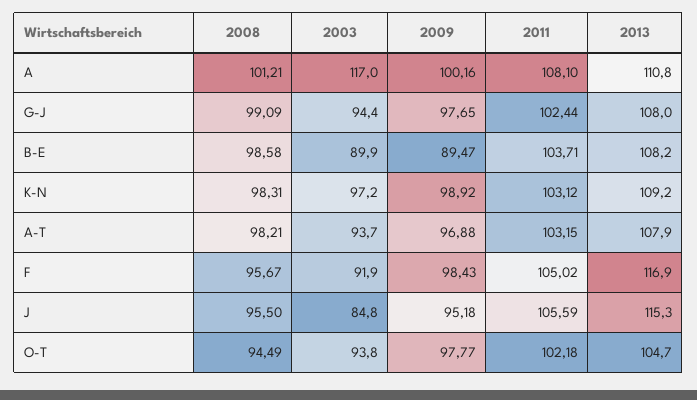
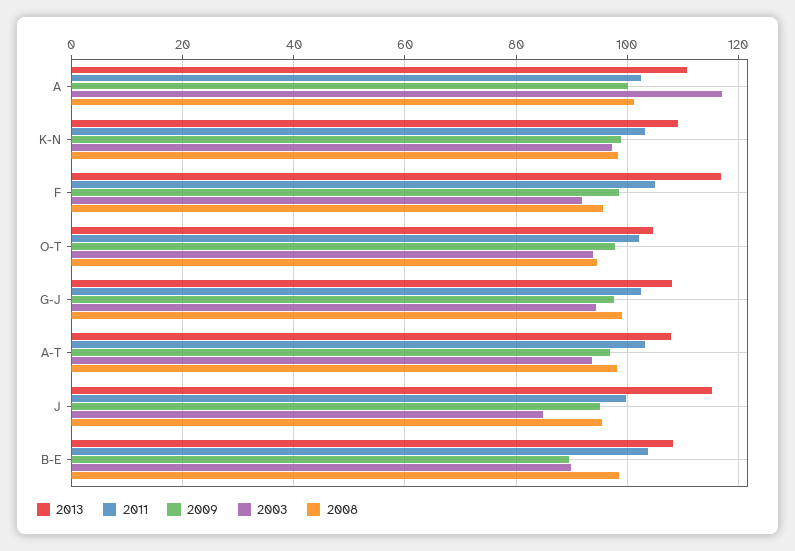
  {
    "2008": {
      "A": 101.21,
      "G-J": 99.09,
      "B-E": 98.58,
      "K-N": 98.31,
      "A-T": 98.21,
      "F": 95.67,
      "J": 95.5,
      "O-T": 94.49
    },
    "2003": {
      "A": 117,
      "G-J": 94.4,
      "B-E": 89.9,
      "K-N": 97.2,
      "A-T": 93.7,
      "F": 91.9,
      "J": 84.8,
      "O-T": 93.8
    },
    "2009": {
      "A": 100.16,
      "G-J": 97.65,
      "B-E": 89.47,
      "K-N": 98.92,
      "A-T": 96.88,
      "F": 98.43,
      "J": 95.18,
      "O-T": 97.77
    },
    "2011": {
-     "A": 108.1,
+     "A": 102,
      "G-J": 102.44,
      "B-E": 103.71,
      "K-N": 103.12,
      "A-T": 103.15,
      "F": 105.02,
-     "J": 105.59,
+     "J": 100,
      "O-T": 102.18
    },
    "2013": {
      "A": 110.8,
      "G-J": 108,
      "B-E": 108.2,
      "K-N": 109.2,
      "A-T": 107.9,
      "F": 116.9,
      "J": 115.3,
      "O-T": 104.7
    }
  }

